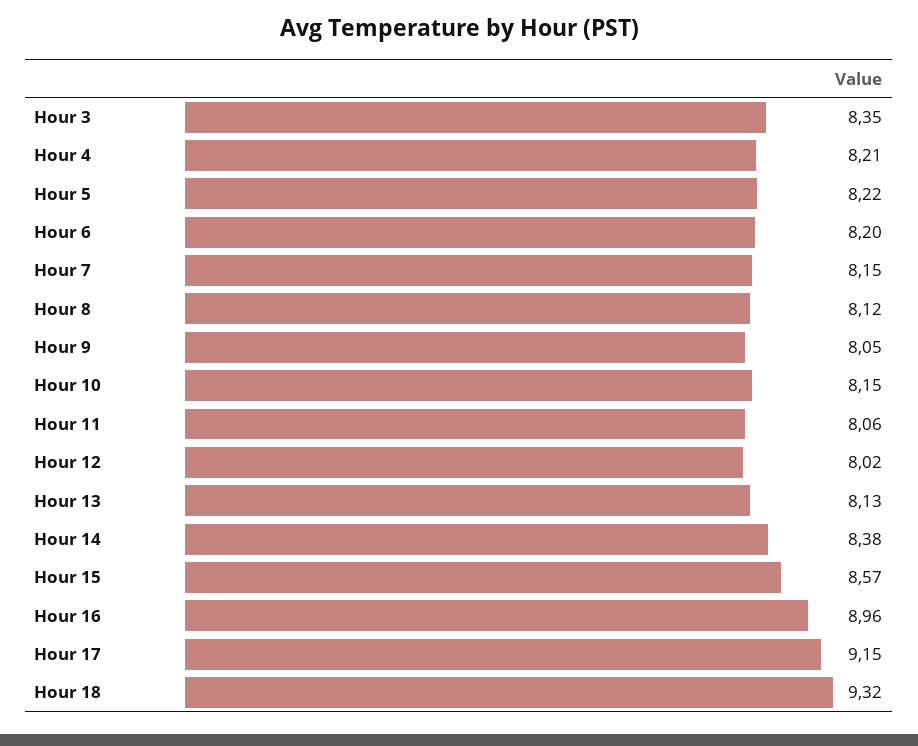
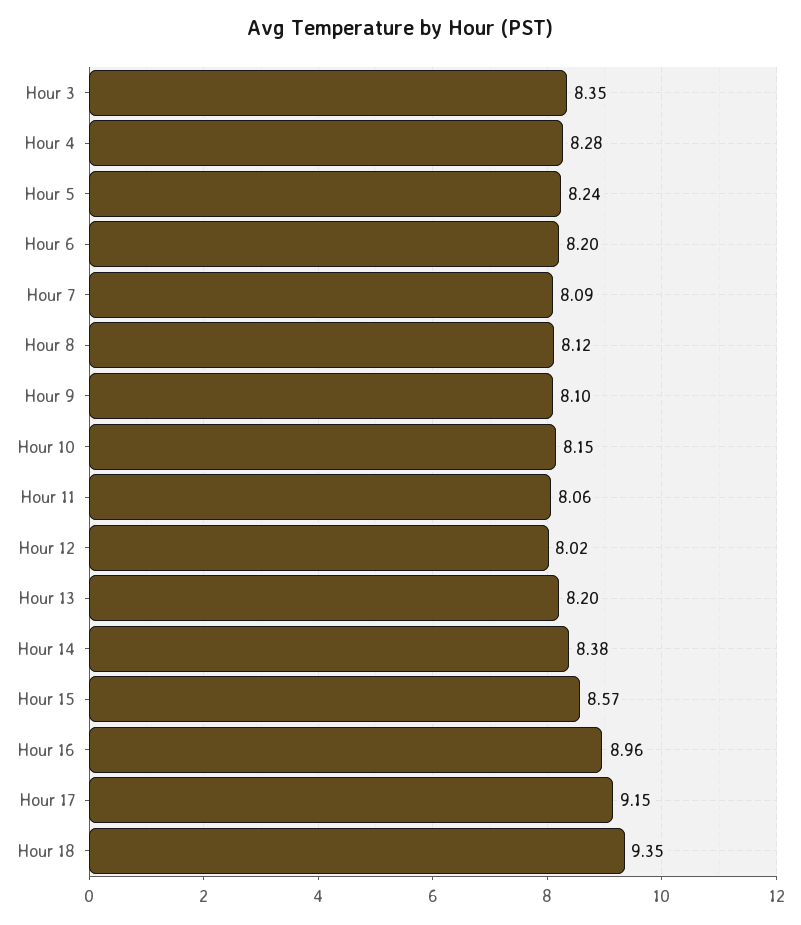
  {
    "Hour 3": 8.35,
-   "Hour 4": 8.21,
+   "Hour 4": 8.28,
-   "Hour 5": 8.22,
+   "Hour 5": 8.24,
    "Hour 6": 8.2,
-   "Hour 7": 8.15,
+   "Hour 7": 8.09,
    "Hour 8": 8.12,
-   "Hour 9": 8.05,
+   "Hour 9": 8.1,
    "Hour 10": 8.15,
    "Hour 11": 8.06,
    "Hour 12": 8.02,
-   "Hour 13": 8.13,
+   "Hour 13": 8.2,
    "Hour 14": 8.38,
    "Hour 15": 8.57,
    "Hour 16": 8.96,
    "Hour 17": 9.15,
-   "Hour 18": 9.32
+   "Hour 18": 9.35
  }

